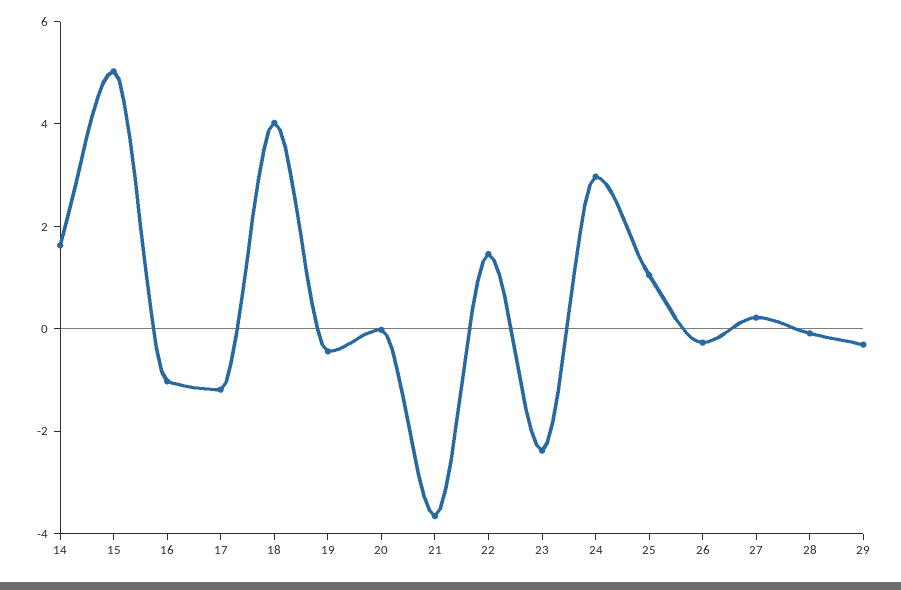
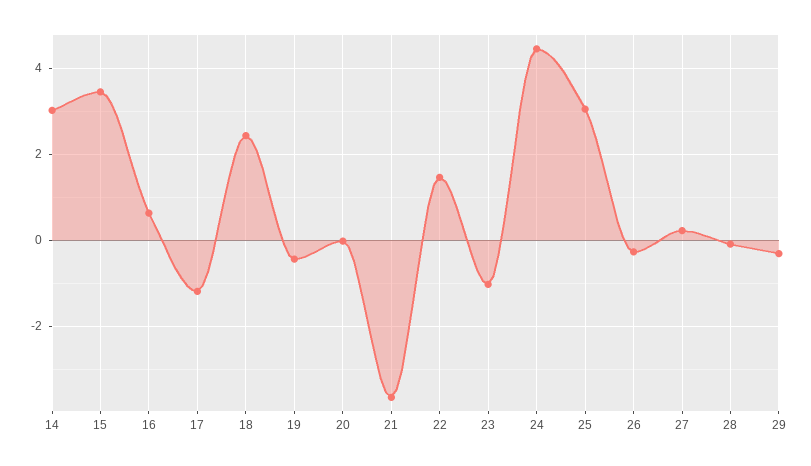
  {
-   "14": 1.5,
+   "14": 3,
-   "15": 5,
+   "15": 3.4,
-   "16": -1,
+   "16": 0.6,
    "17": -1.2,
-   "18": 4,
+   "18": 2.4,
    "19": -0.4,
    "20": 0,
    "21": -3.6,
    "22": 1.4,
-   "23": -2.5,
+   "23": -1,
-   "24": 3,
+   "24": 4.4,
-   "25": 1,
+   "25": 3,
    "26": -0.2,
    "27": 0.2,
    "28": 0,
    "29": -0.4
  }

